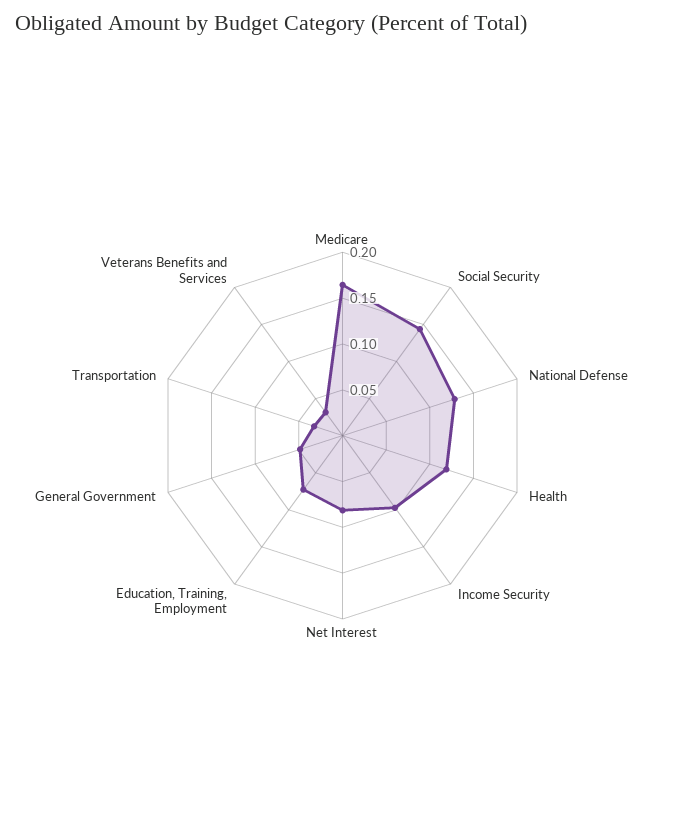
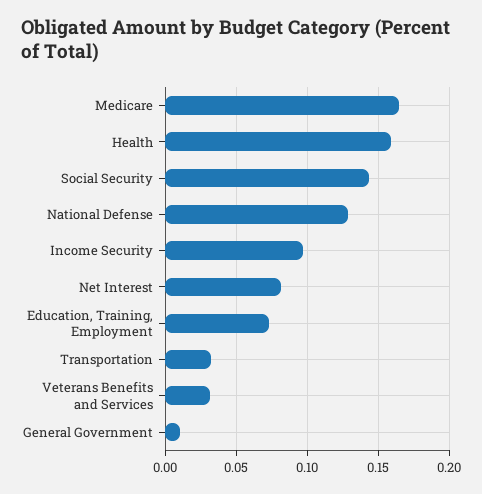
  {
    "Medicare": 0.165,
    "Social Security": 0.145,
    "National Defense": 0.13,
-   "Health": 0.12,
+   "Health": 0.16,
    "Income Security": 0.095,
    "Net Interest": 0.08,
    "Education, Training, Employment": 0.075,
-   "General Government": 0.05,
+   "General Government": 0.01,
    "Transportation": 0.035,
    "Veterans Benefits and Services": 0.03
  }

